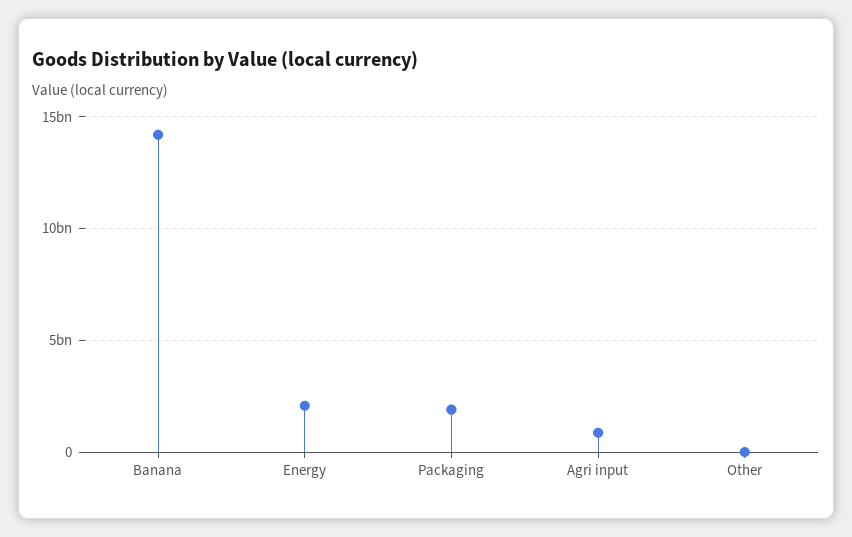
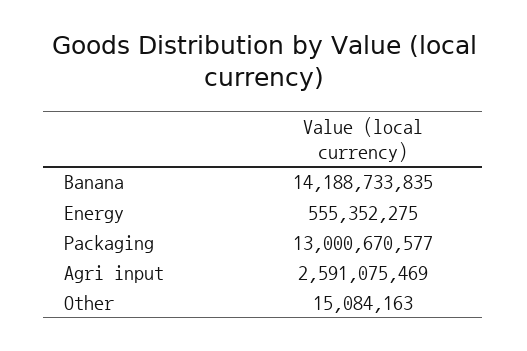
  {
    "Banana": 14188733835,
-   "Energy": 2000000000,
+   "Energy": 555352275,
-   "Packaging": 2000000000,
+   "Packaging": 13000670577,
-   "Agri input": 1000000000,
+   "Agri input": 2591075469,
    "Other": 15084163
  }

